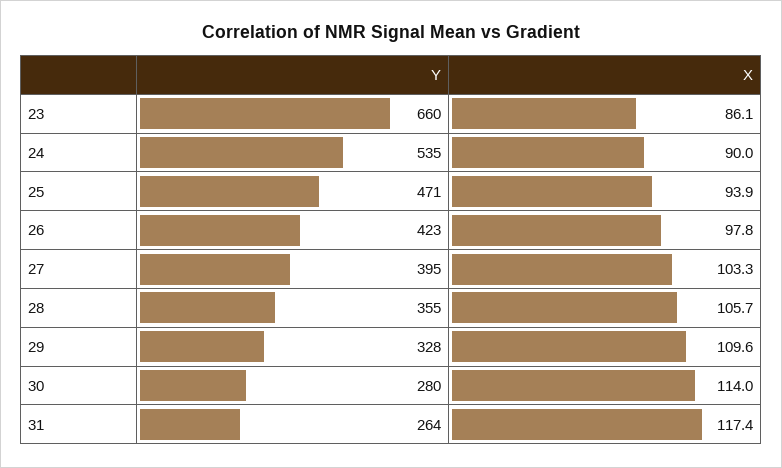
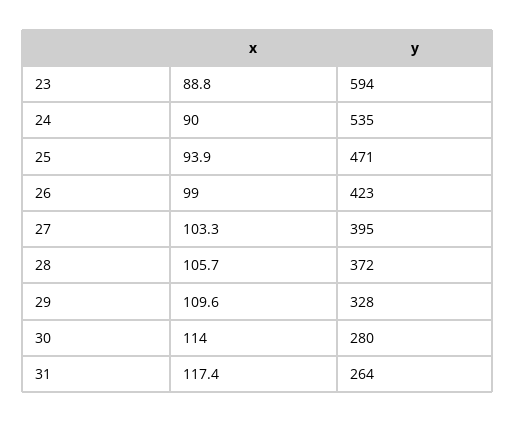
  {
    "Y": {
-     "23": 660,
+     "23": 594,
      "24": 535,
      "25": 471,
      "26": 423,
      "27": 395,
-     "28": 355,
+     "28": 372,
      "29": 328,
      "30": 280,
      "31": 264
    },
    "X": {
-     "23": 86.1,
+     "23": 88.8,
      "24": 90,
      "25": 93.9,
-     "26": 97.8,
+     "26": 99,
      "27": 103.3,
      "28": 105.7,
      "29": 109.6,
      "30": 114,
      "31": 117.4
    }
  }

